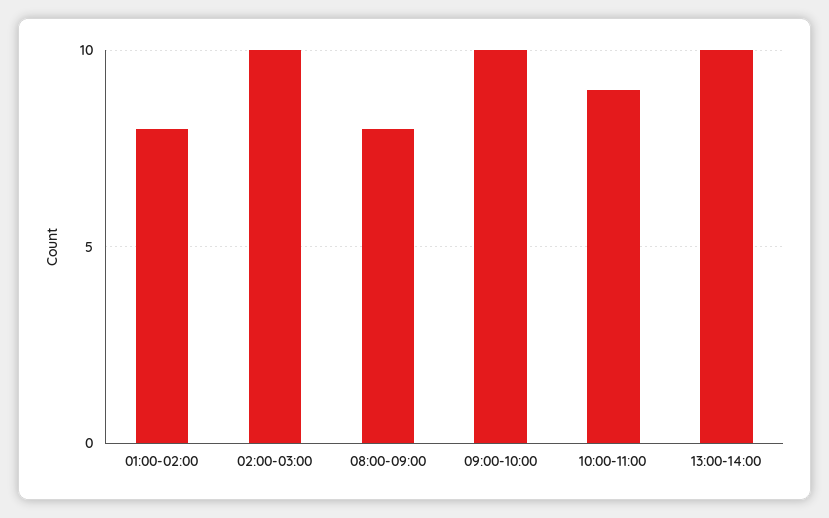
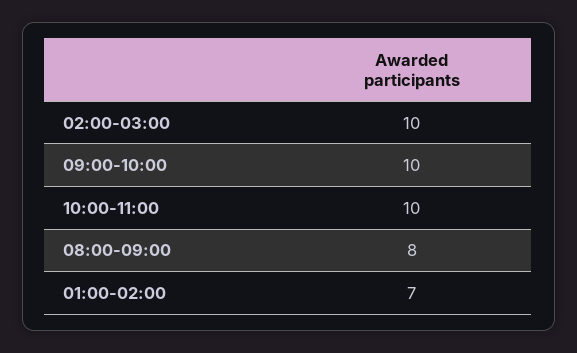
  {
-   "01:00-02:00": 8,
+   "01:00-02:00": 7,
    "02:00-03:00": 10,
    "08:00-09:00": 8,
    "09:00-10:00": 10,
-   "10:00-11:00": 9,
+   "10:00-11:00": 10
-   "13:00-14:00": 10
  }

